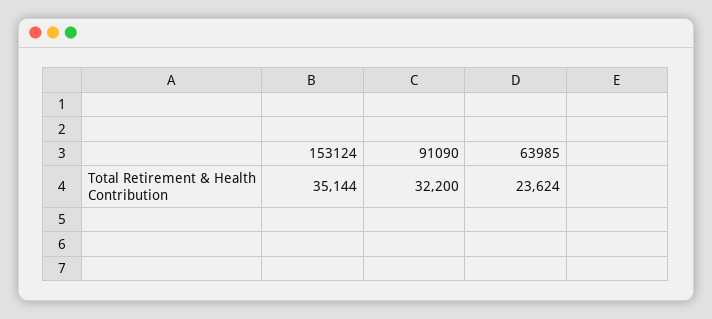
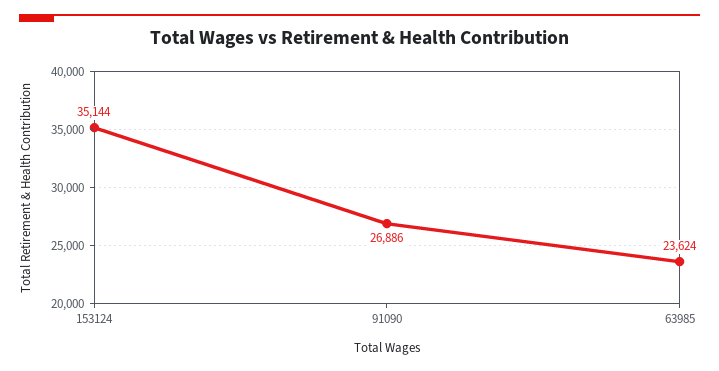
  {
    "153124": 35144,
-   "91090": 32200,
+   "91090": 26886,
    "63985": 23624
  }

